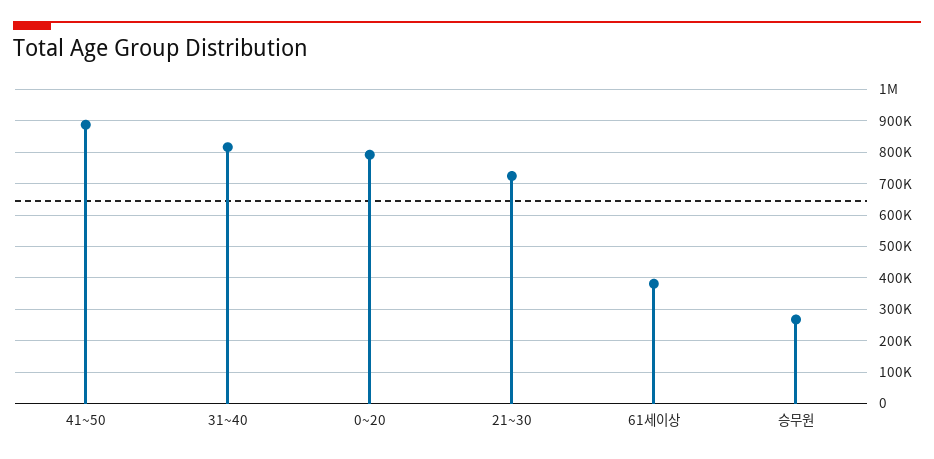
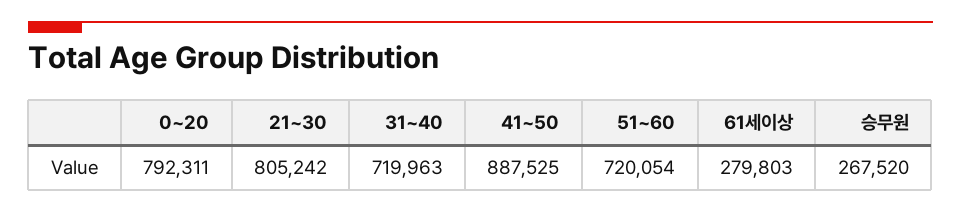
  {
    "41~50": 887525,
-   "31~40": 820000,
+   "31~40": 719963,
    "0~20": 792311,
-   "21~30": 720000,
+   "21~30": 805242,
-   "61세이상": 380000,
+   "61세이상": 279803,
-   "승무원": 267520
+   "승무원": 267520,
+   "51~60": 720054
  }

